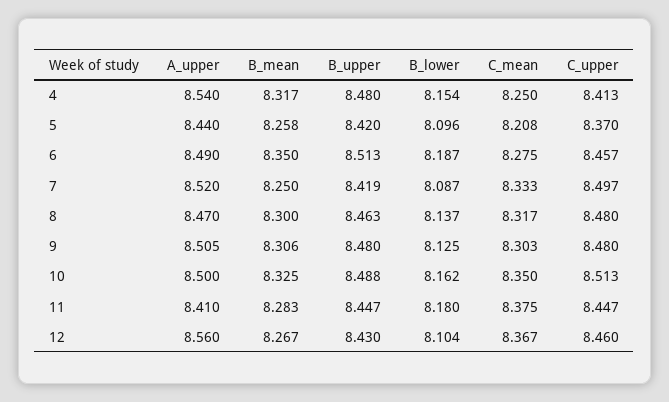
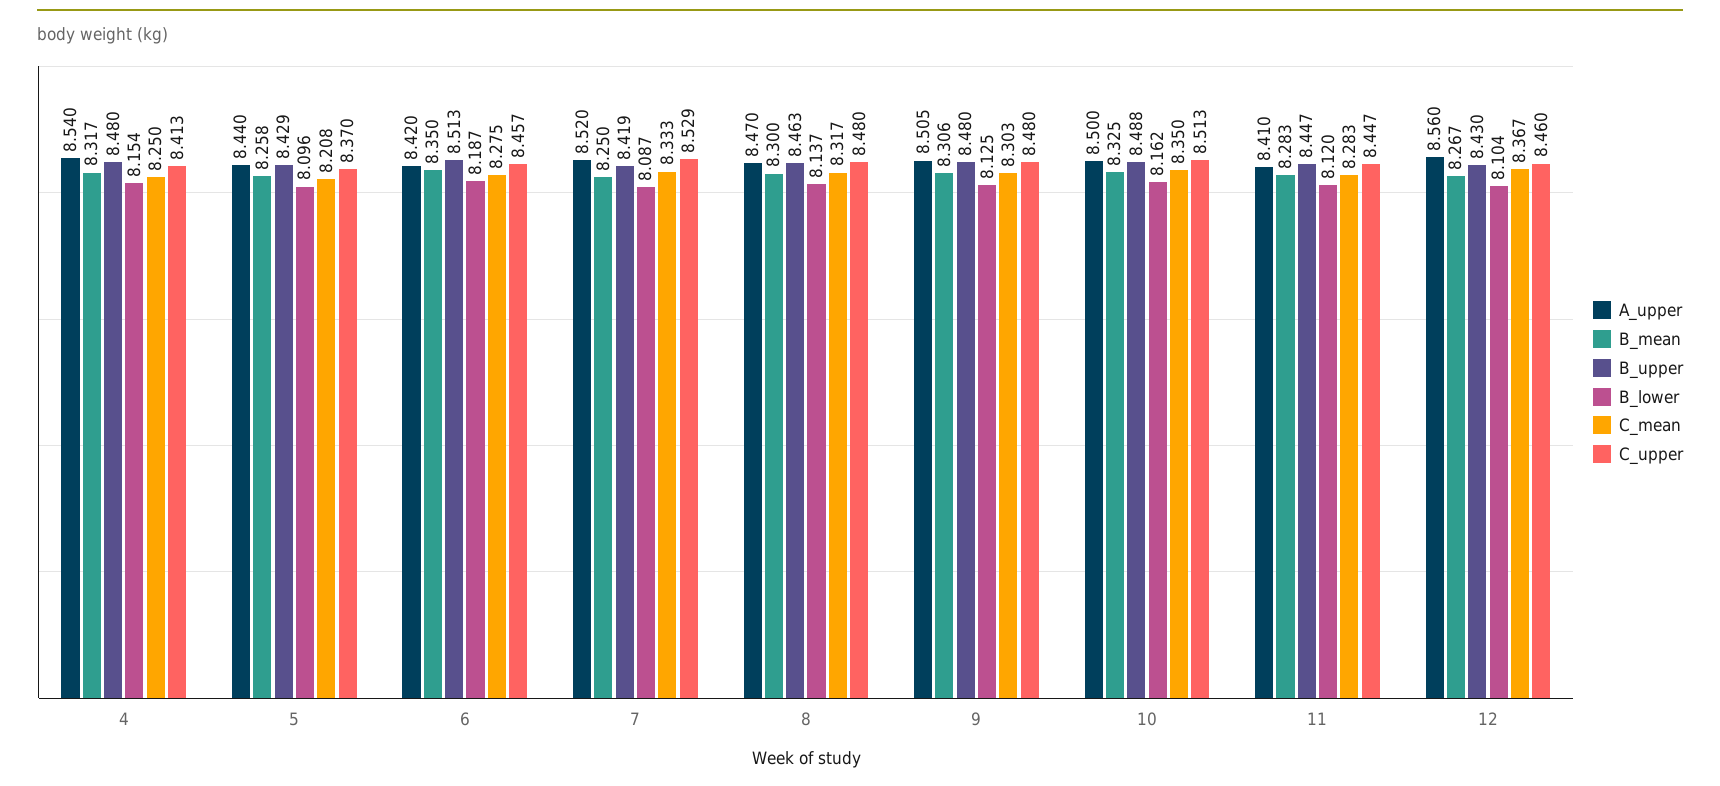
  {
    "A_upper": {
      "4": 8.54,
      "5": 8.44,
-     "6": 8.49,
+     "6": 8.42,
      "7": 8.52,
      "8": 8.47,
      "9": 8.505,
      "10": 8.5,
      "11": 8.41,
      "12": 8.56
    },
    "B_mean": {
      "4": 8.317,
      "5": 8.258,
      "6": 8.35,
      "7": 8.25,
      "8": 8.3,
      "9": 8.306,
      "10": 8.325,
      "11": 8.283,
      "12": 8.267
    },
    "B_upper": {
      "4": 8.48,
-     "5": 8.42,
+     "5": 8.429,
      "6": 8.513,
      "7": 8.419,
      "8": 8.463,
      "9": 8.48,
      "10": 8.488,
      "11": 8.447,
      "12": 8.43
    },
    "B_lower": {
      "4": 8.154,
      "5": 8.096,
      "6": 8.187,
      "7": 8.087,
      "8": 8.137,
      "9": 8.125,
      "10": 8.162,
-     "11": 8.18,
+     "11": 8.12,
      "12": 8.104
    },
    "C_mean": {
      "4": 8.25,
      "5": 8.208,
      "6": 8.275,
      "7": 8.333,
      "8": 8.317,
      "9": 8.303,
      "10": 8.35,
-     "11": 8.375,
+     "11": 8.283,
      "12": 8.367
    },
    "C_upper": {
      "4": 8.413,
      "5": 8.37,
      "6": 8.457,
-     "7": 8.497,
+     "7": 8.529,
      "8": 8.48,
      "9": 8.48,
      "10": 8.513,
      "11": 8.447,
      "12": 8.46
    }
  }

